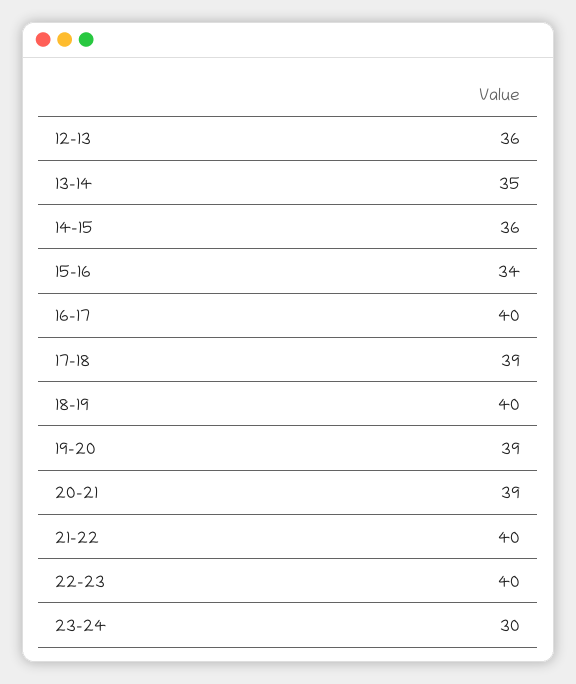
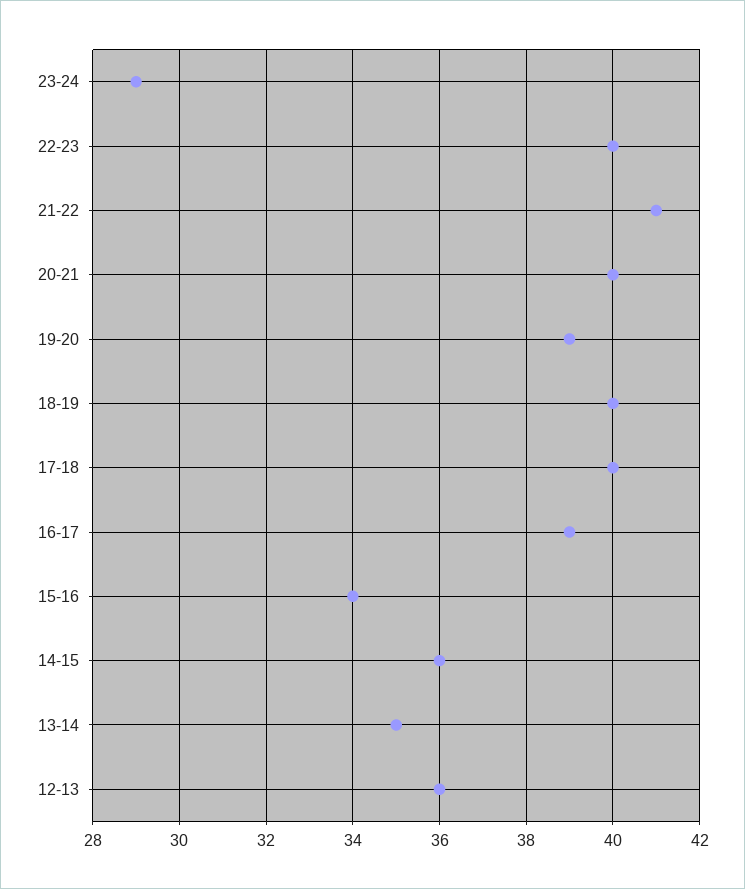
  {
    "12-13": 36,
    "13-14": 35,
    "14-15": 36,
    "15-16": 34,
-   "16-17": 40,
+   "16-17": 39,
-   "17-18": 39,
+   "17-18": 40,
    "18-19": 40,
    "19-20": 39,
-   "20-21": 39,
+   "20-21": 40,
-   "21-22": 40,
+   "21-22": 41,
    "22-23": 40,
-   "23-24": 30
+   "23-24": 29
  }

